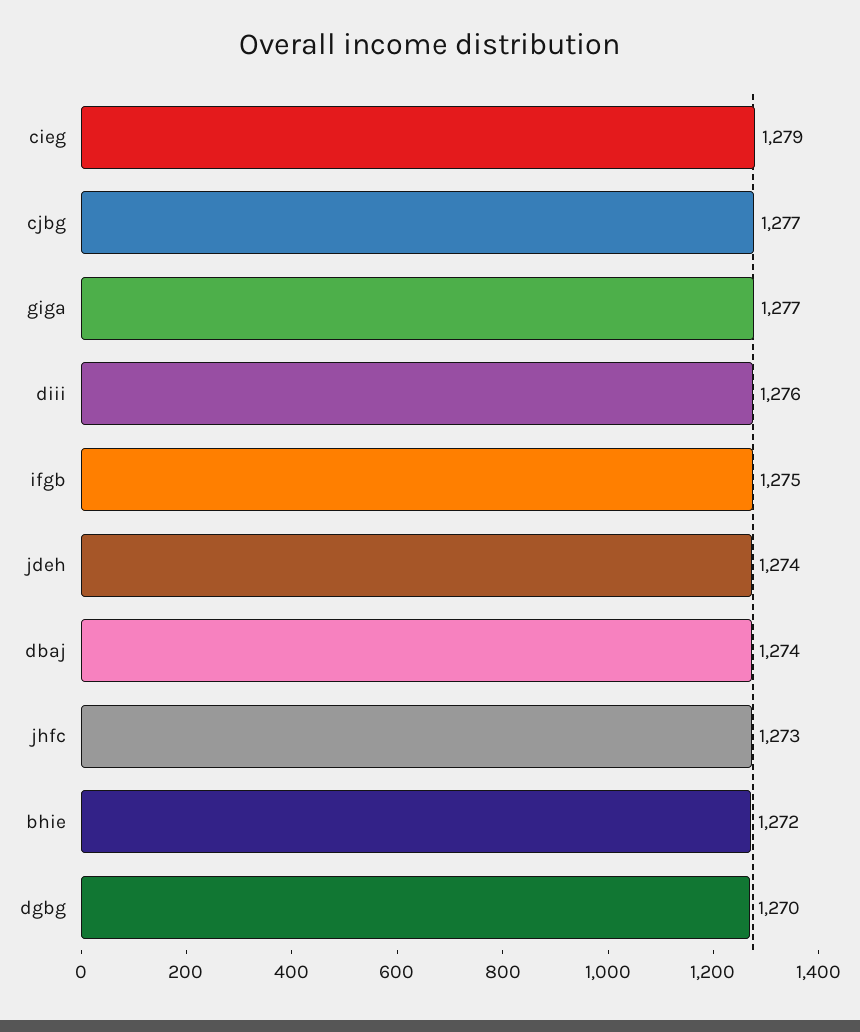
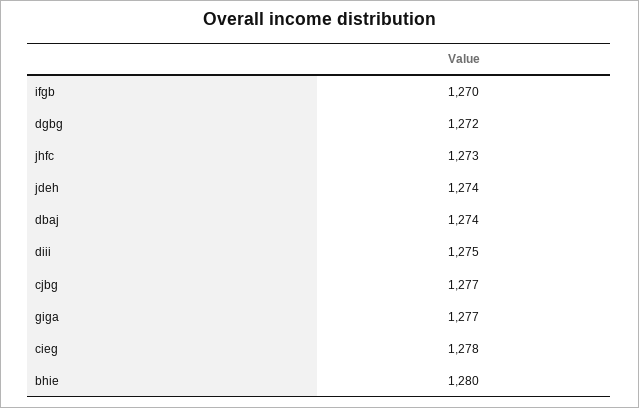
  {
-   "cieg": 1279,
+   "cieg": 1278,
    "cjbg": 1277,
    "giga": 1277,
-   "diii": 1276,
+   "diii": 1275,
-   "ifgb": 1275,
+   "ifgb": 1270,
    "jdeh": 1274,
    "dbaj": 1274,
    "jhfc": 1273,
-   "bhie": 1272,
+   "bhie": 1280,
-   "dgbg": 1270
+   "dgbg": 1272
  }

